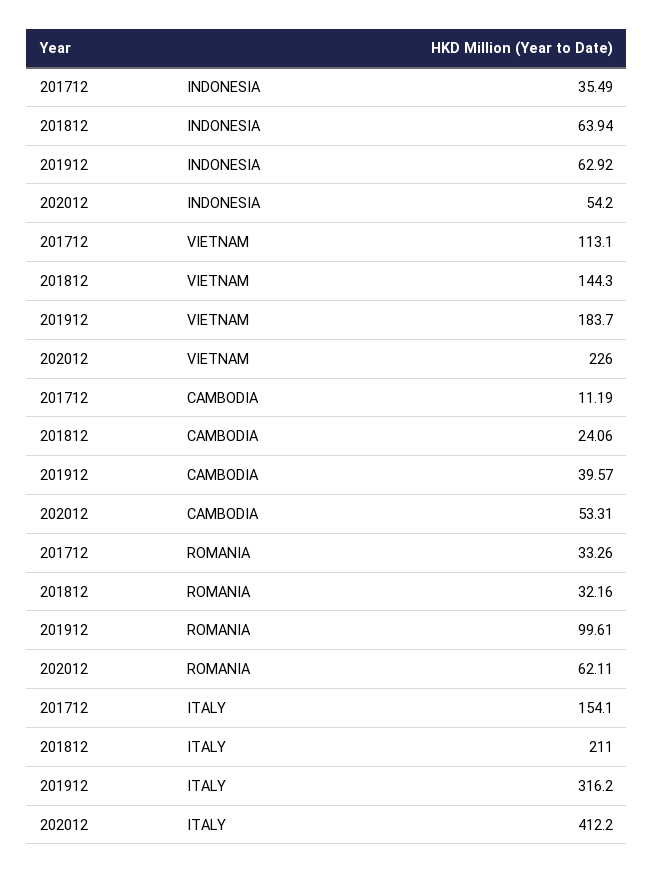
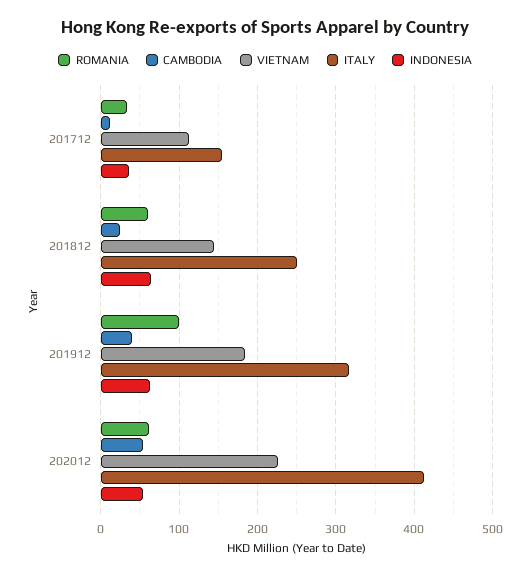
  {
    "INDONESIA": {
      "201712": 35.49,
      "201812": 63.94,
      "201912": 62.92,
      "202012": 54.2
    },
    "VIETNAM": {
      "201712": 113.1,
      "201812": 144.3,
      "201912": 183.7,
      "202012": 226
    },
    "CAMBODIA": {
      "201712": 11.19,
      "201812": 24.06,
      "201912": 39.57,
      "202012": 53.31
    },
    "ROMANIA": {
      "201712": 33.26,
-     "201812": 32.16,
+     "201812": 60,
      "201912": 99.61,
      "202012": 62.11
    },
    "ITALY": {
      "201712": 154.1,
-     "201812": 211,
+     "201812": 250,
      "201912": 316.2,
      "202012": 412.2
    }
  }

